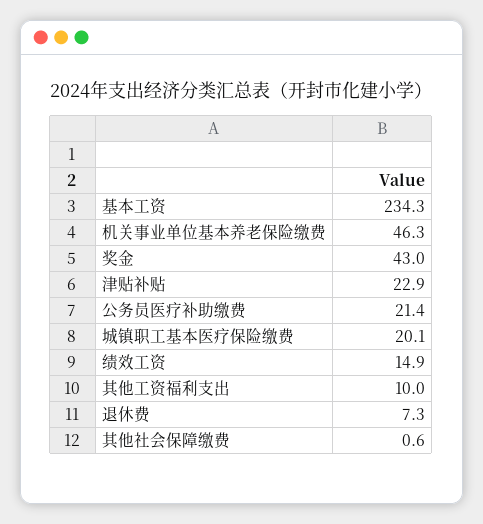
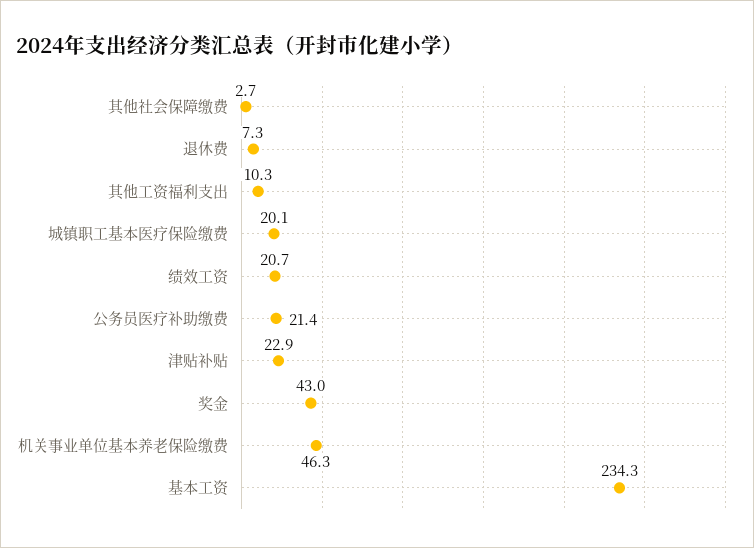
  {
    "基本工资": 234.3,
    "机关事业单位基本养老保险缴费": 46.3,
    "奖金": 43,
    "津贴补贴": 22.9,
    "公务员医疗补助缴费": 21.4,
    "城镇职工基本医疗保险缴费": 20.1,
-   "绩效工资": 14.9,
+   "绩效工资": 20.7,
-   "其他工资福利支出": 10,
+   "其他工资福利支出": 10.3,
    "退休费": 7.3,
-   "其他社会保障缴费": 0.6
+   "其他社会保障缴费": 2.7
  }

